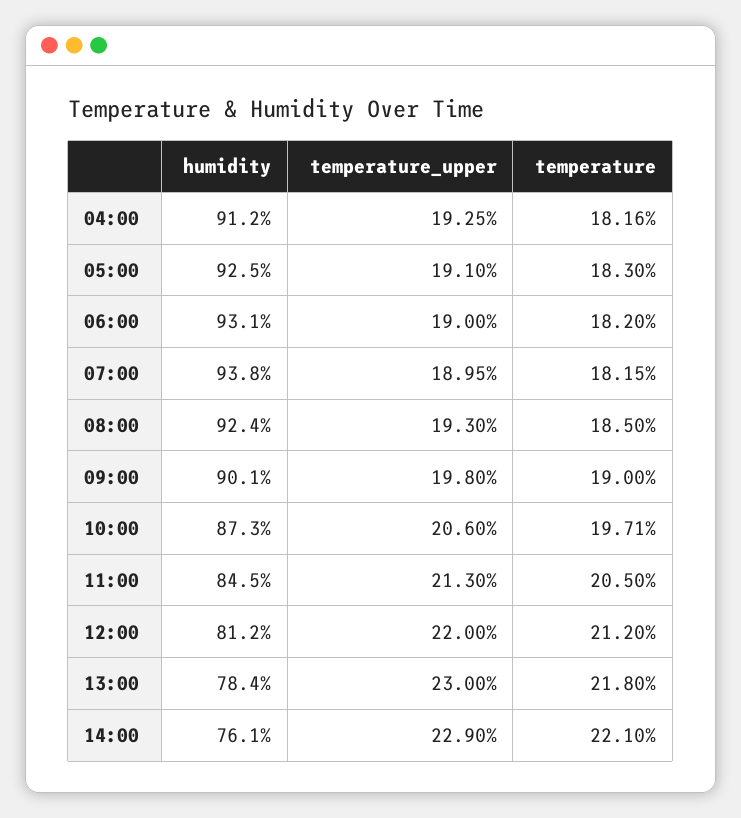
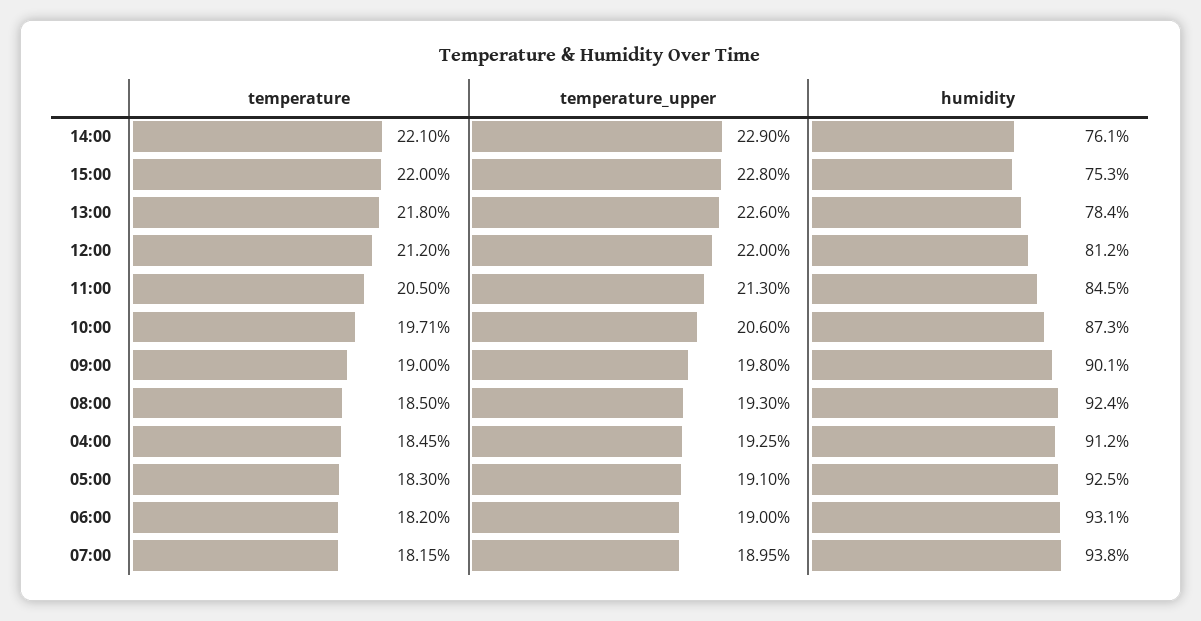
  {
    "humidity": {
      "04:00": 91.2,
      "05:00": 92.5,
      "06:00": 93.1,
      "07:00": 93.8,
      "08:00": 92.4,
      "09:00": 90.1,
      "10:00": 87.3,
      "11:00": 84.5,
      "12:00": 81.2,
      "13:00": 78.4,
-     "14:00": 76.1
+     "14:00": 76.1,
+     "15:00": 75.3
    },
    "temperature_upper": {
      "04:00": 19.25,
      "05:00": 19.1,
      "06:00": 19,
      "07:00": 18.95,
      "08:00": 19.3,
      "09:00": 19.8,
      "10:00": 20.6,
      "11:00": 21.3,
      "12:00": 22,
-     "13:00": 23,
+     "13:00": 22.6,
-     "14:00": 22.9
+     "14:00": 22.9,
+     "15:00": 22.8
    },
    "temperature": {
-     "04:00": 18.16,
+     "04:00": 18.45,
      "05:00": 18.3,
      "06:00": 18.2,
      "07:00": 18.15,
      "08:00": 18.5,
      "09:00": 19,
      "10:00": 19.71,
      "11:00": 20.5,
      "12:00": 21.2,
      "13:00": 21.8,
-     "14:00": 22.1
+     "14:00": 22.1,
+     "15:00": 22
    }
  }

